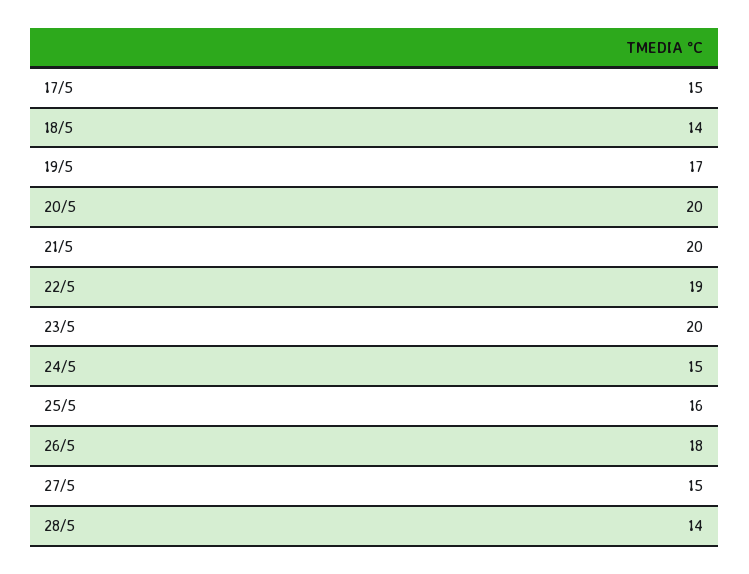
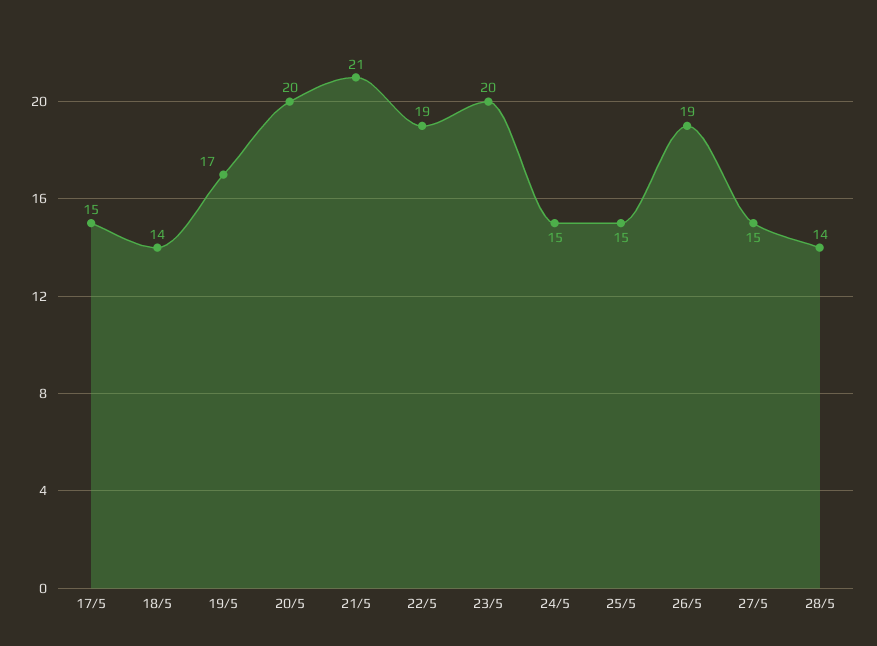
  {
    "17/5": 15,
    "18/5": 14,
    "19/5": 17,
    "20/5": 20,
-   "21/5": 20,
+   "21/5": 21,
    "22/5": 19,
    "23/5": 20,
    "24/5": 15,
-   "25/5": 16,
+   "25/5": 15,
-   "26/5": 18,
+   "26/5": 19,
    "27/5": 15,
    "28/5": 14
  }

